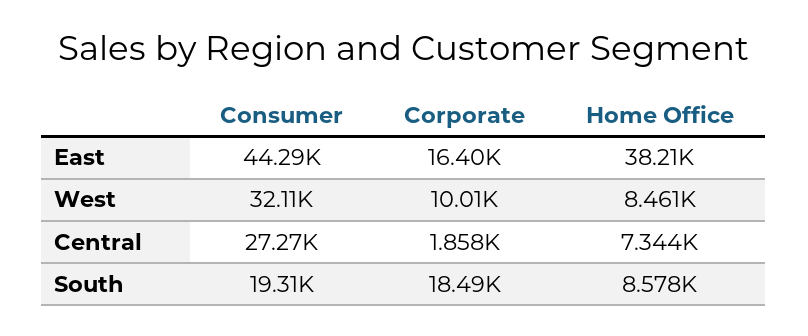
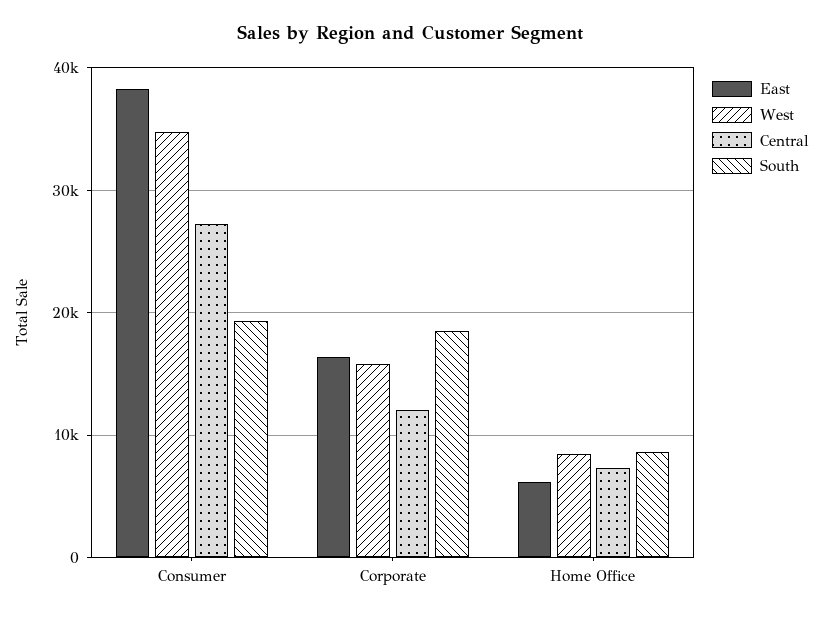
  {
    "East": {
-     "Consumer": 44290,
+     "Consumer": 38000,
      "Corporate": 16400,
-     "Home Office": 38210
+     "Home Office": 6000
    },
    "West": {
-     "Consumer": 32110,
+     "Consumer": 35000,
-     "Corporate": 10010,
+     "Corporate": 16000,
      "Home Office": 8461
    },
    "Central": {
      "Consumer": 27270,
-     "Corporate": 1858,
+     "Corporate": 12000,
      "Home Office": 7344
    },
    "South": {
      "Consumer": 19310,
      "Corporate": 18490,
      "Home Office": 8578
    }
  }

